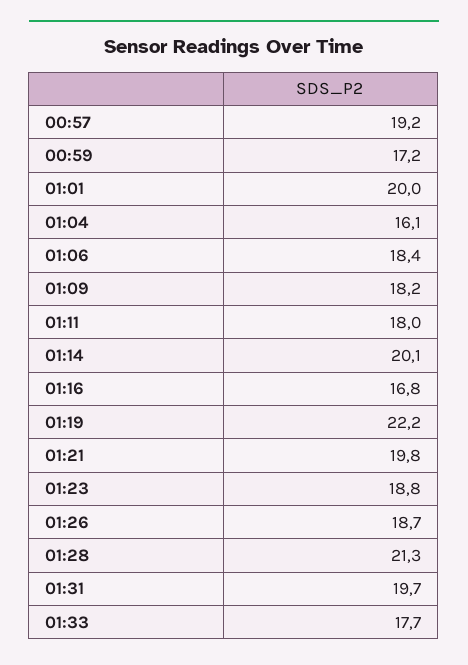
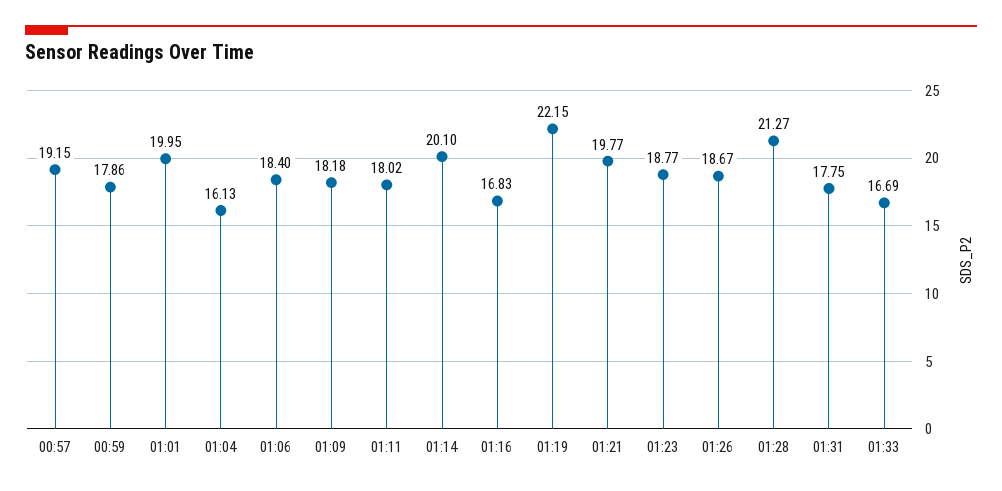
  {
    "00:57": 19.15,
-   "00:59": 17.2,
+   "00:59": 17.86,
    "01:01": 19.95,
    "01:04": 16.13,
    "01:06": 18.4,
    "01:09": 18.18,
    "01:11": 18.02,
    "01:14": 20.1,
    "01:16": 16.83,
    "01:19": 22.15,
    "01:21": 19.77,
    "01:23": 18.77,
    "01:26": 18.67,
    "01:28": 21.27,
-   "01:31": 19.7,
+   "01:31": 17.75,
-   "01:33": 17.7
+   "01:33": 16.69
  }

